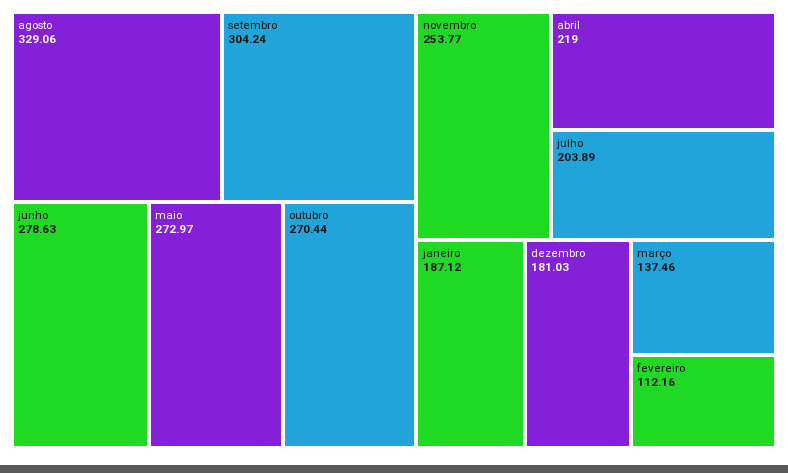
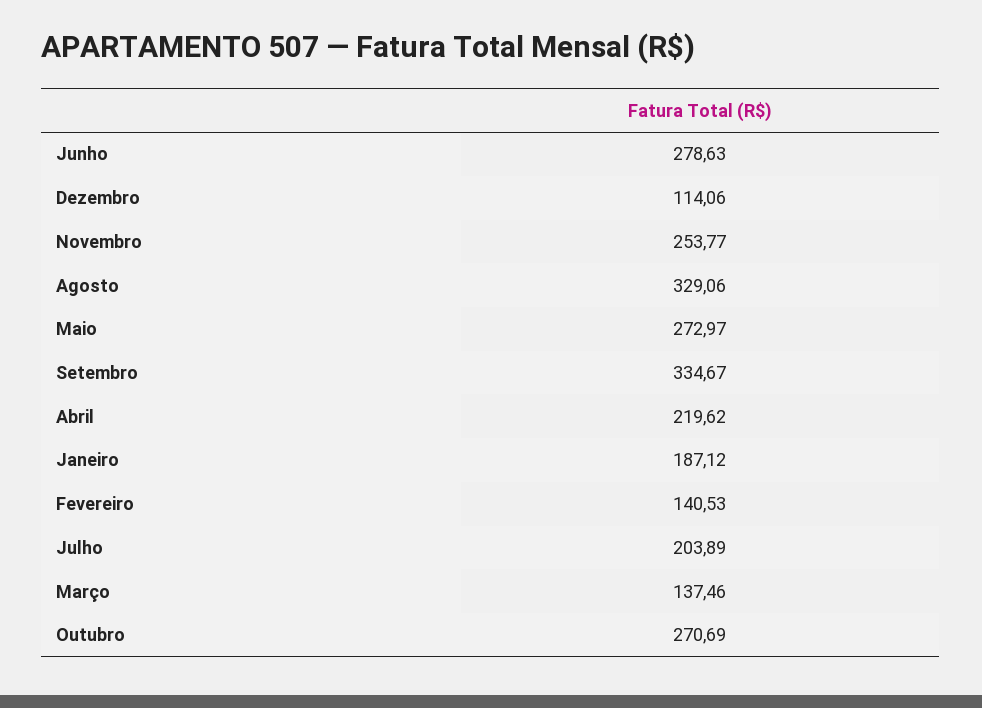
  {
    "agosto": 329.06,
-   "setembro": 304.24,
+   "setembro": 334.67,
    "junho": 278.63,
    "maio": 272.97,
-   "outubro": 270.44,
+   "outubro": 270.69,
    "novembro": 253.77,
-   "abril": 219,
+   "abril": 219.62,
    "julho": 203.89,
    "janeiro": 187.12,
-   "dezembro": 181.03,
+   "dezembro": 114.06,
    "março": 137.46,
-   "fevereiro": 112.16
+   "fevereiro": 140.53
  }

